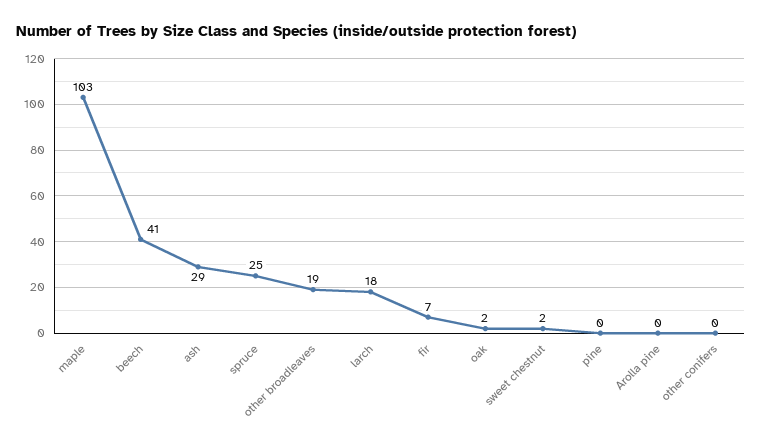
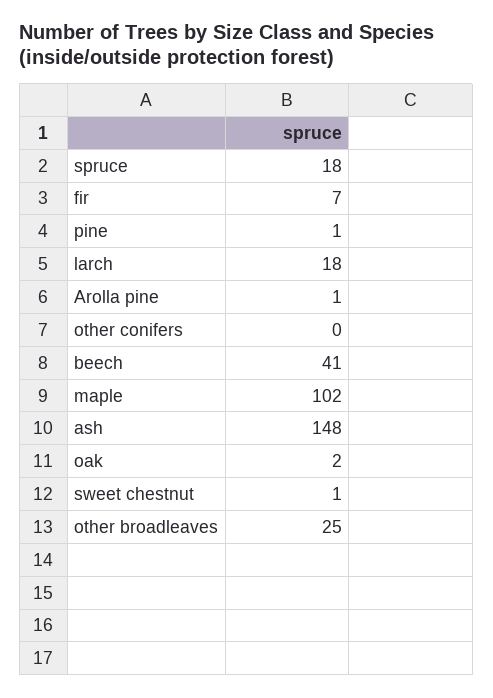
  {
-   "maple": 103,
+   "maple": 102,
    "beech": 41,
-   "ash": 29,
+   "ash": 148,
-   "spruce": 25,
+   "spruce": 18,
-   "other broadleaves": 19,
+   "other broadleaves": 25,
    "larch": 18,
    "fir": 7,
    "oak": 2,
-   "sweet chestnut": 2,
+   "sweet chestnut": 1,
-   "pine": 0,
+   "pine": 1,
-   "Arolla pine": 0,
+   "Arolla pine": 1,
    "other conifers": 0
  }

